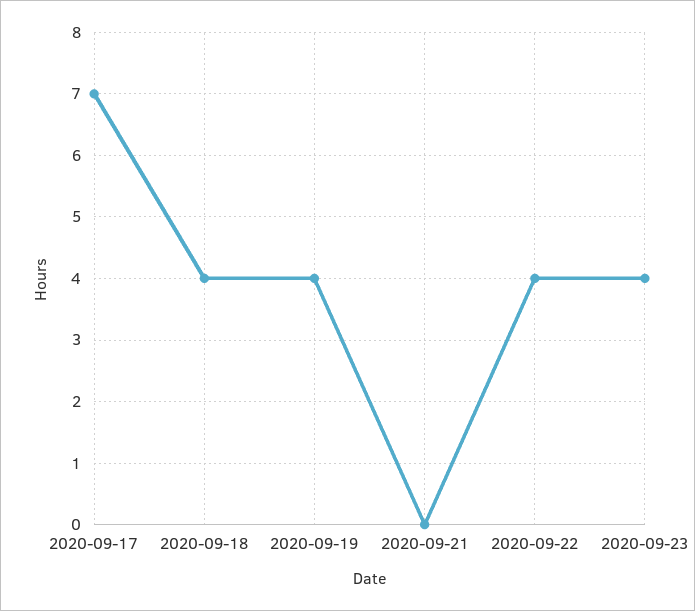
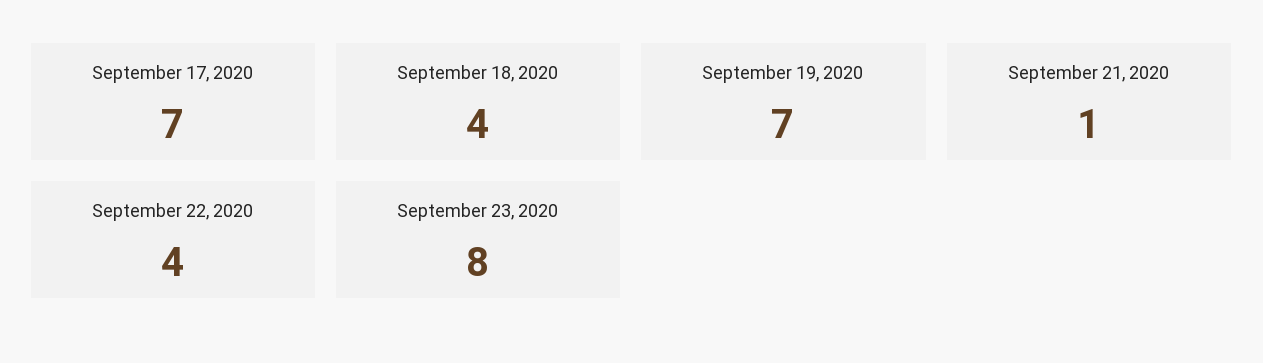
  {
    "2020-09-17": 7,
    "2020-09-18": 4,
-   "2020-09-19": 4,
+   "2020-09-19": 7,
-   "2020-09-21": 0,
+   "2020-09-21": 1,
    "2020-09-22": 4,
-   "2020-09-23": 4
+   "2020-09-23": 8
  }

